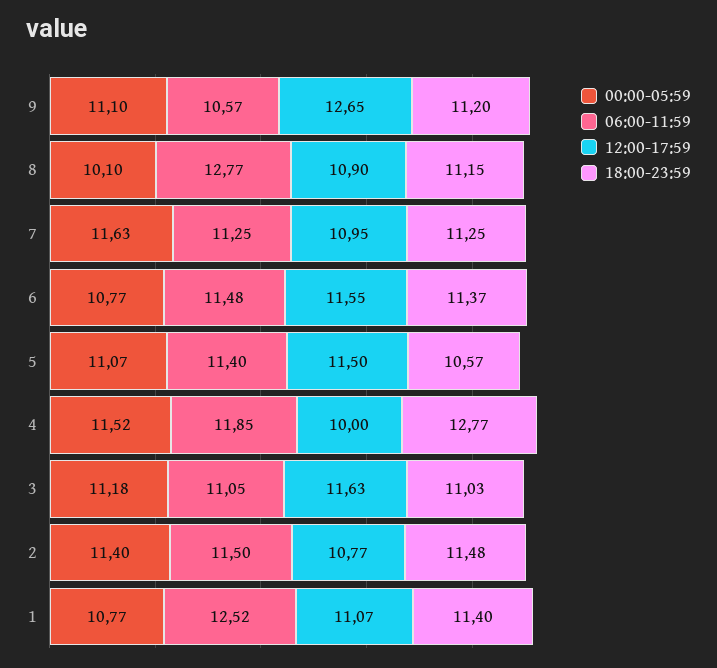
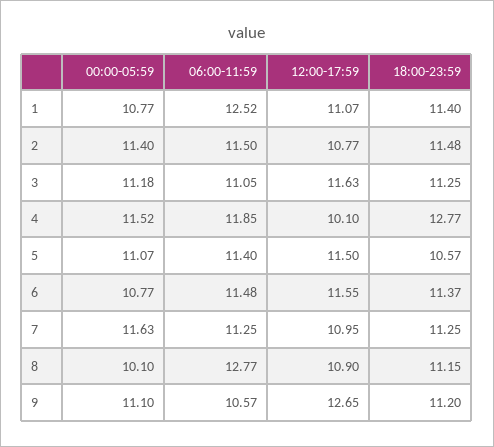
  {
    "00:00-05:59": {
      "9": 11.1,
      "8": 10.1,
      "7": 11.63,
      "6": 10.77,
      "5": 11.07,
      "4": 11.52,
      "3": 11.18,
      "2": 11.4,
      "1": 10.77
    },
    "06:00-11:59": {
      "9": 10.57,
      "8": 12.77,
      "7": 11.25,
      "6": 11.48,
      "5": 11.4,
      "4": 11.85,
      "3": 11.05,
      "2": 11.5,
      "1": 12.52
    },
    "12:00-17:59": {
      "9": 12.65,
      "8": 10.9,
      "7": 10.95,
      "6": 11.55,
      "5": 11.5,
-     "4": 10,
+     "4": 10.1,
      "3": 11.63,
      "2": 10.77,
      "1": 11.07
    },
    "18:00-23:59": {
      "9": 11.2,
      "8": 11.15,
      "7": 11.25,
      "6": 11.37,
      "5": 10.57,
      "4": 12.77,
-     "3": 11.03,
+     "3": 11.25,
      "2": 11.48,
      "1": 11.4
    }
  }

